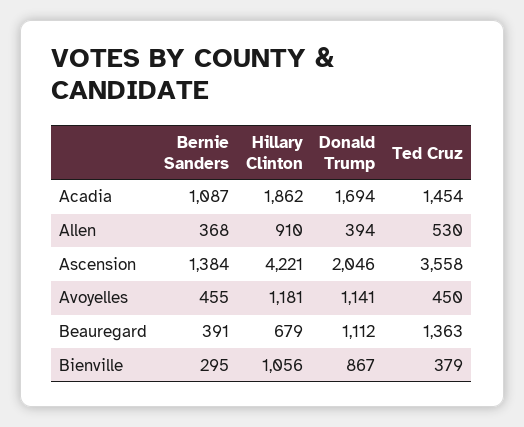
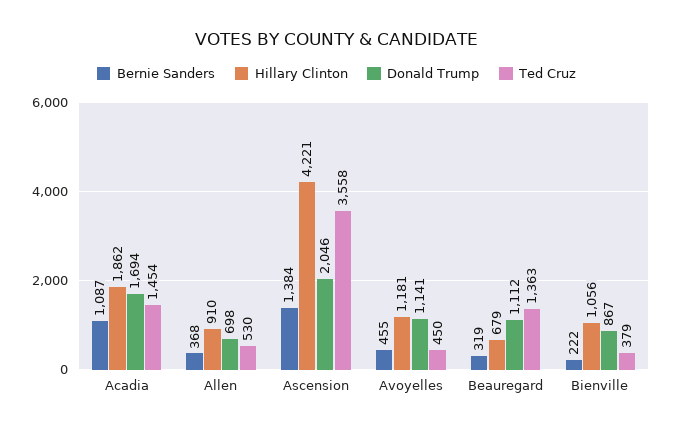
  {
    "Bernie Sanders": {
      "Acadia": 1087,
      "Allen": 368,
      "Ascension": 1384,
      "Avoyelles": 455,
-     "Beauregard": 391,
+     "Beauregard": 319,
-     "Bienville": 295
+     "Bienville": 222
    },
    "Hillary Clinton": {
      "Acadia": 1862,
      "Allen": 910,
      "Ascension": 4221,
      "Avoyelles": 1181,
      "Beauregard": 679,
      "Bienville": 1056
    },
    "Donald Trump": {
      "Acadia": 1694,
-     "Allen": 394,
+     "Allen": 698,
      "Ascension": 2046,
      "Avoyelles": 1141,
      "Beauregard": 1112,
      "Bienville": 867
    },
    "Ted Cruz": {
      "Acadia": 1454,
      "Allen": 530,
      "Ascension": 3558,
      "Avoyelles": 450,
      "Beauregard": 1363,
      "Bienville": 379
    }
  }

